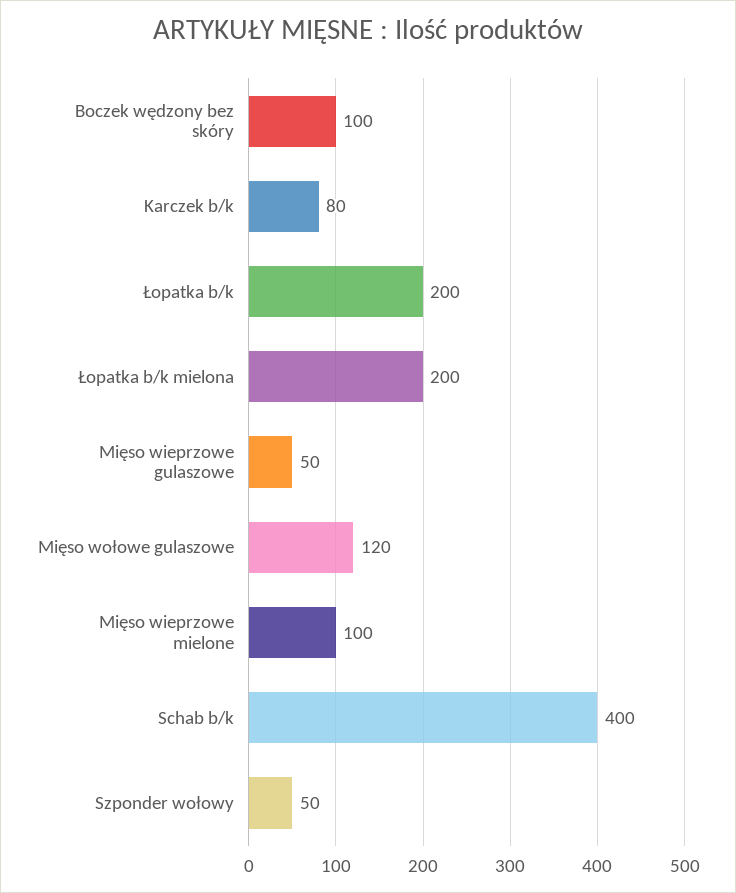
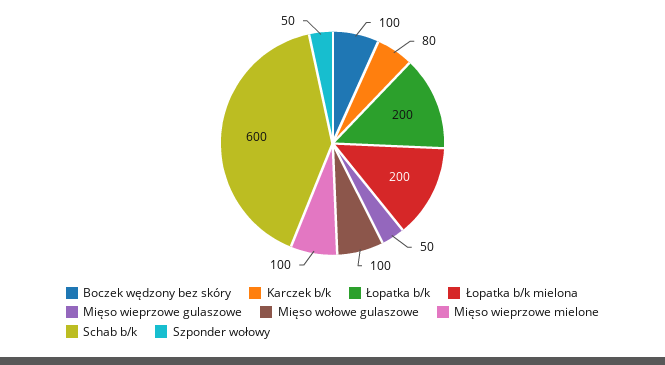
  {
    "Boczek wędzony bez skóry": 100,
    "Karczek b/k": 80,
    "Łopatka b/k": 200,
    "Łopatka b/k mielona": 200,
    "Mięso wieprzowe gulaszowe": 50,
-   "Mięso wołowe gulaszowe": 120,
+   "Mięso wołowe gulaszowe": 100,
    "Mięso wieprzowe mielone": 100,
-   "Schab b/k": 400,
+   "Schab b/k": 600,
    "Szponder wołowy": 50
  }

